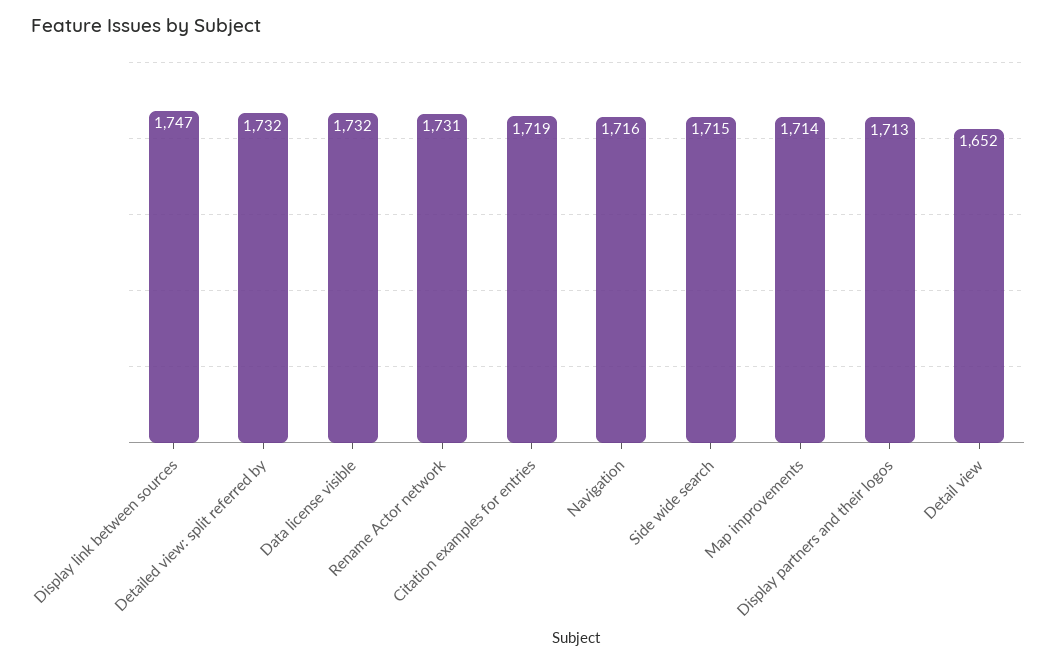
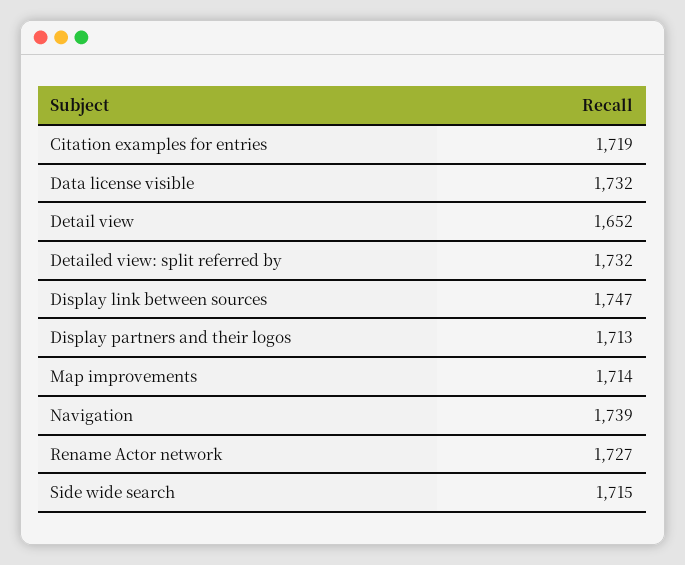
  {
    "Display link between sources": 1747,
    "Detailed view: split referred by": 1732,
    "Data license visible": 1732,
-   "Rename Actor network": 1731,
+   "Rename Actor network": 1727,
    "Citation examples for entries": 1719,
-   "Navigation": 1716,
+   "Navigation": 1739,
    "Side wide search": 1715,
    "Map improvements": 1714,
    "Display partners and their logos": 1713,
    "Detail view": 1652
  }

